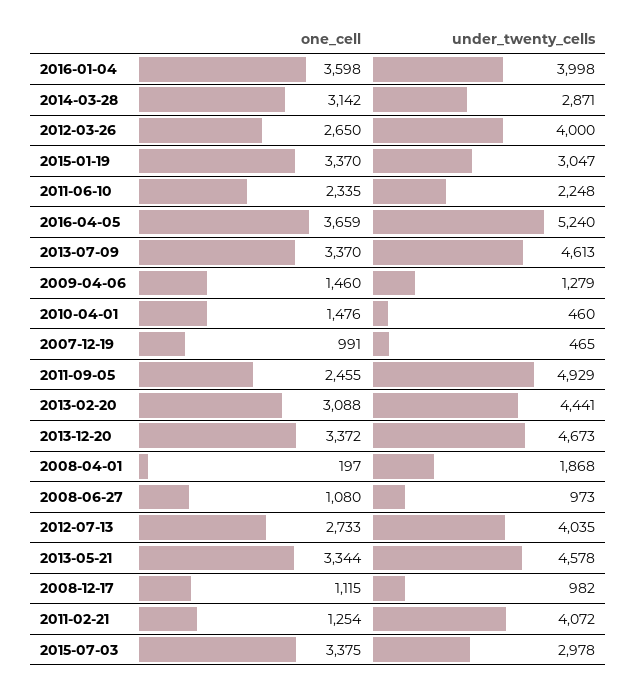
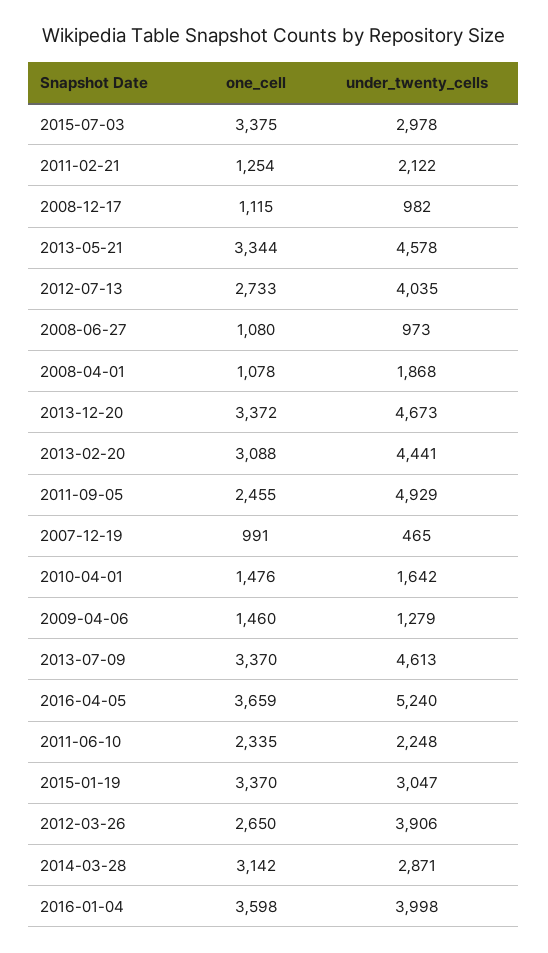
  {
    "one_cell": {
      "2016-01-04": 3598,
      "2014-03-28": 3142,
      "2012-03-26": 2650,
      "2015-01-19": 3370,
      "2011-06-10": 2335,
      "2016-04-05": 3659,
      "2013-07-09": 3370,
      "2009-04-06": 1460,
      "2010-04-01": 1476,
      "2007-12-19": 991,
      "2011-09-05": 2455,
      "2013-02-20": 3088,
      "2013-12-20": 3372,
-     "2008-04-01": 197,
+     "2008-04-01": 1078,
      "2008-06-27": 1080,
      "2012-07-13": 2733,
      "2013-05-21": 3344,
      "2008-12-17": 1115,
      "2011-02-21": 1254,
      "2015-07-03": 3375
    },
    "under_twenty_cells": {
      "2016-01-04": 3998,
      "2014-03-28": 2871,
-     "2012-03-26": 4000,
+     "2012-03-26": 3906,
      "2015-01-19": 3047,
      "2011-06-10": 2248,
      "2016-04-05": 5240,
      "2013-07-09": 4613,
      "2009-04-06": 1279,
-     "2010-04-01": 460,
+     "2010-04-01": 1642,
      "2007-12-19": 465,
      "2011-09-05": 4929,
      "2013-02-20": 4441,
      "2013-12-20": 4673,
      "2008-04-01": 1868,
      "2008-06-27": 973,
      "2012-07-13": 4035,
      "2013-05-21": 4578,
      "2008-12-17": 982,
-     "2011-02-21": 4072,
+     "2011-02-21": 2122,
      "2015-07-03": 2978
    }
  }

